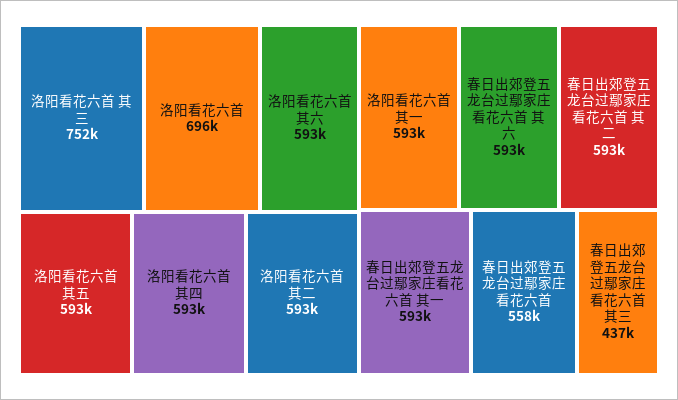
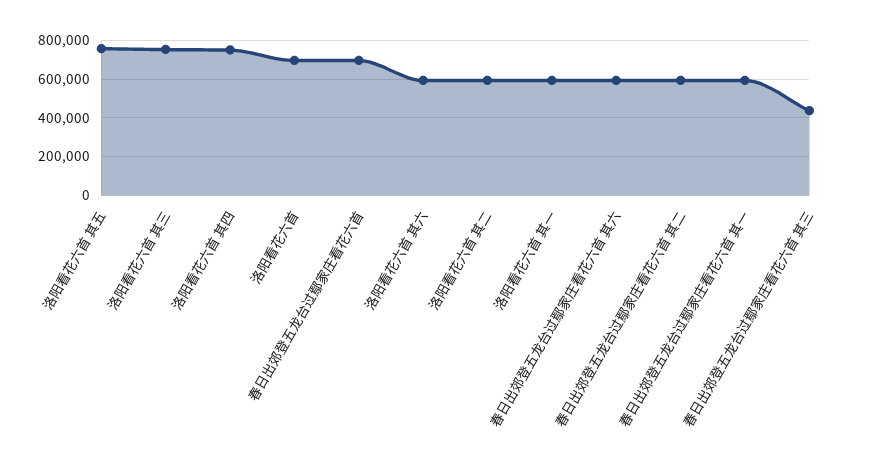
  {
    "洛阳看花六首 其三": 752000,
    "洛阳看花六首": 696000,
    "洛阳看花六首 其六": 593000,
-   "洛阳看花六首 其五": 593000,
+   "洛阳看花六首 其五": 750000,
-   "洛阳看花六首 其四": 593000,
+   "洛阳看花六首 其四": 750000,
    "洛阳看花六首 其二": 593000,
    "洛阳看花六首 其一": 593000,
    "春日出郊登五龙台过鄢家庄看花六首 其六": 593000,
    "春日出郊登五龙台过鄢家庄看花六首 其二": 593000,
    "春日出郊登五龙台过鄢家庄看花六首 其一": 593000,
-   "春日出郊登五龙台过鄢家庄看花六首": 558000,
+   "春日出郊登五龙台过鄢家庄看花六首": 700000,
    "春日出郊登五龙台过鄢家庄看花六首 其三": 437000
  }

